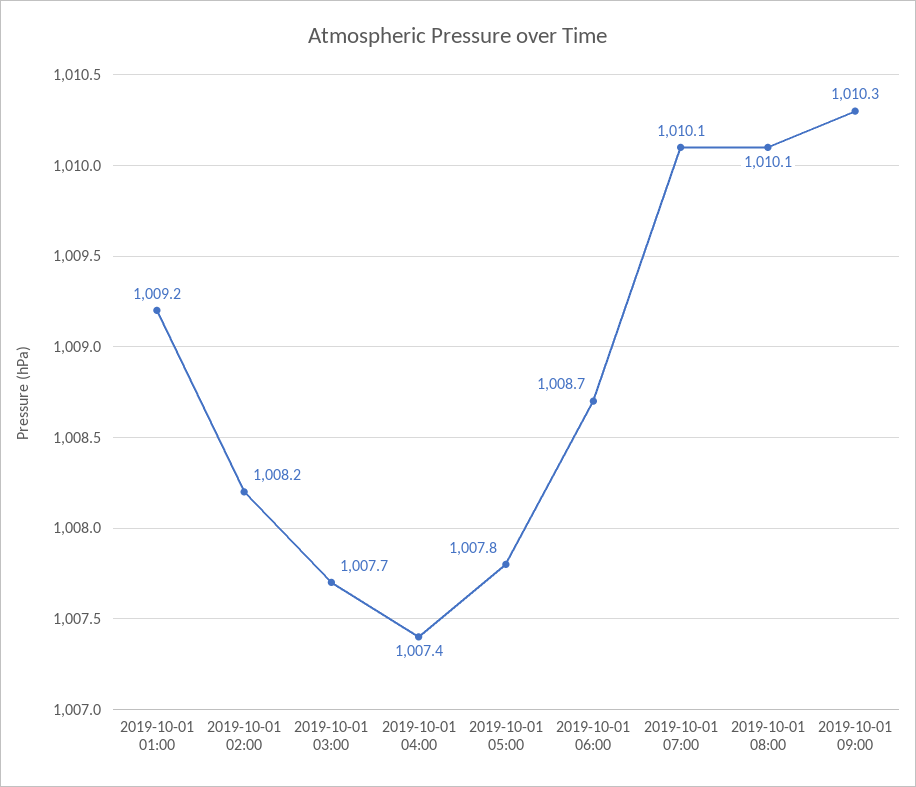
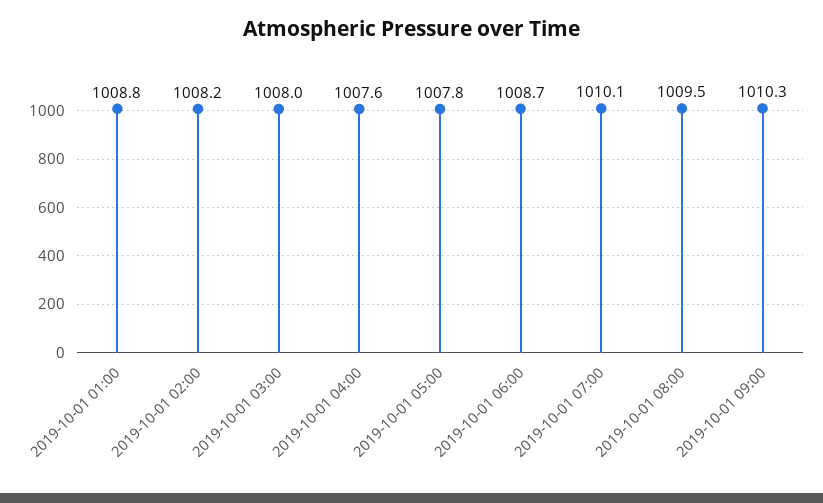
  {
-   "2019-10-01 01:00": 1009.2,
+   "2019-10-01 01:00": 1008.8,
    "2019-10-01 02:00": 1008.2,
-   "2019-10-01 03:00": 1007.7,
+   "2019-10-01 03:00": 1008,
-   "2019-10-01 04:00": 1007.4,
+   "2019-10-01 04:00": 1007.6,
    "2019-10-01 05:00": 1007.8,
    "2019-10-01 06:00": 1008.7,
    "2019-10-01 07:00": 1010.1,
-   "2019-10-01 08:00": 1010.1,
+   "2019-10-01 08:00": 1009.5,
    "2019-10-01 09:00": 1010.3
  }

